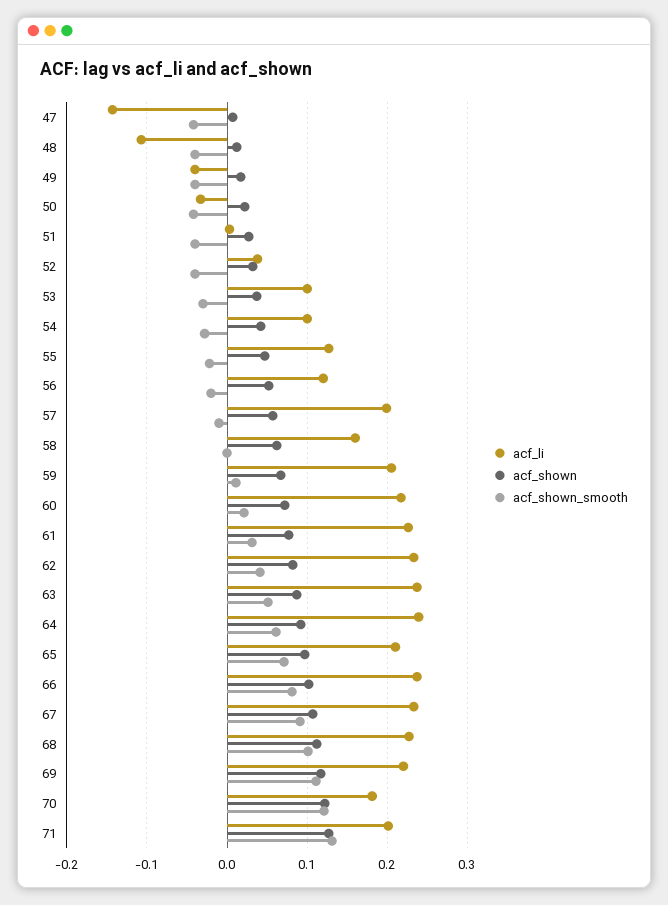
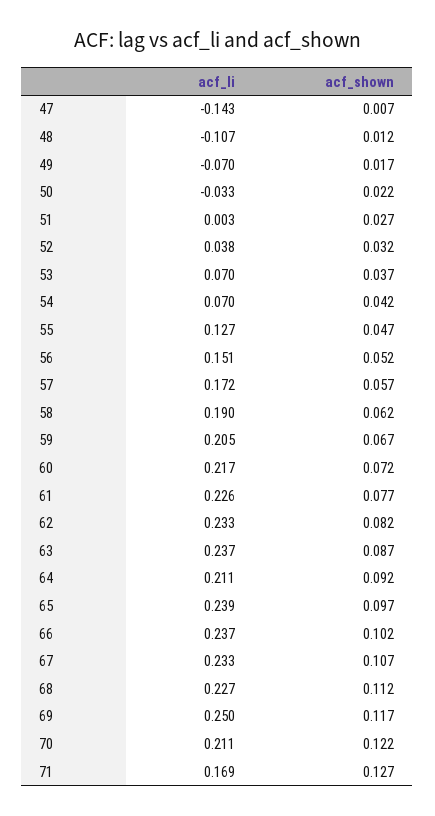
  {
    "acf_li": {
      "47": -0.143,
      "48": -0.107,
-     "49": -0.04,
+     "49": -0.07,
      "50": -0.033,
      "51": 0.003,
      "52": 0.038,
-     "53": 0.1,
+     "53": 0.07,
-     "54": 0.1,
+     "54": 0.07,
      "55": 0.127,
-     "56": 0.12,
+     "56": 0.151,
-     "57": 0.2,
+     "57": 0.172,
-     "58": 0.16,
+     "58": 0.19,
      "59": 0.205,
      "60": 0.217,
      "61": 0.226,
      "62": 0.233,
      "63": 0.237,
-     "64": 0.24,
+     "64": 0.211,
-     "65": 0.21,
+     "65": 0.239,
      "66": 0.237,
      "67": 0.233,
      "68": 0.227,
-     "69": 0.22,
+     "69": 0.25,
-     "70": 0.18,
+     "70": 0.211,
-     "71": 0.2
+     "71": 0.169
    },
    "acf_shown": {
      "47": 0.007,
      "48": 0.012,
      "49": 0.017,
      "50": 0.022,
      "51": 0.027,
      "52": 0.032,
      "53": 0.037,
      "54": 0.042,
      "55": 0.047,
      "56": 0.052,
      "57": 0.057,
      "58": 0.062,
      "59": 0.067,
      "60": 0.072,
      "61": 0.077,
      "62": 0.082,
      "63": 0.087,
      "64": 0.092,
      "65": 0.097,
      "66": 0.102,
      "67": 0.107,
      "68": 0.112,
      "69": 0.117,
      "70": 0.122,
      "71": 0.127
-   },
+   }
-   "acf_shown_smooth": {
-     "47": -0.04,
-     "48": -0.04,
-     "49": -0.04,
-     "50": -0.04,
-     "51": -0.04,
-     "52": -0.04,
-     "53": -0.03,
-     "54": -0.03,
-     "55": -0.02,
-     "56": -0.02,
-     "57": -0.01,
-     "58": 0,
-     "59": 0.01,
-     "60": 0.02,
-     "61": 0.03,
-     "62": 0.04,
-     "63": 0.05,
-     "64": 0.06,
-     "65": 0.07,
-     "66": 0.08,
-     "67": 0.09,
-     "68": 0.1,
-     "69": 0.11,
-     "70": 0.12,
-     "71": 0.13
-   }
  }

